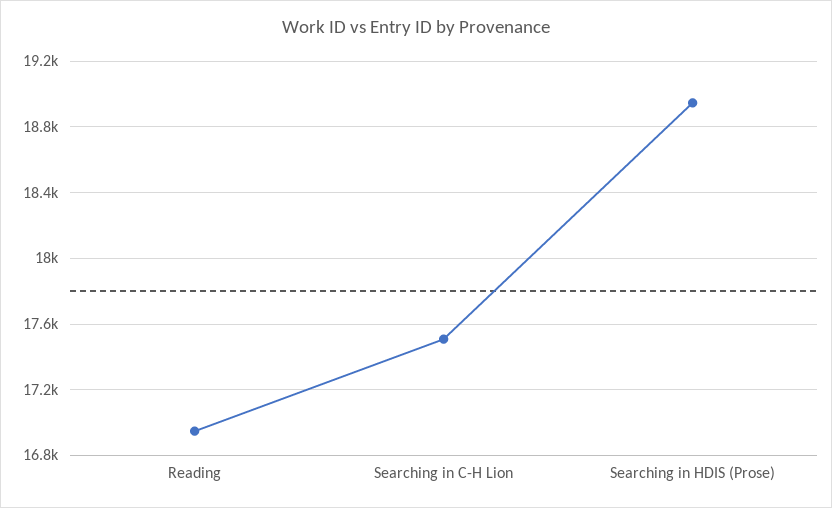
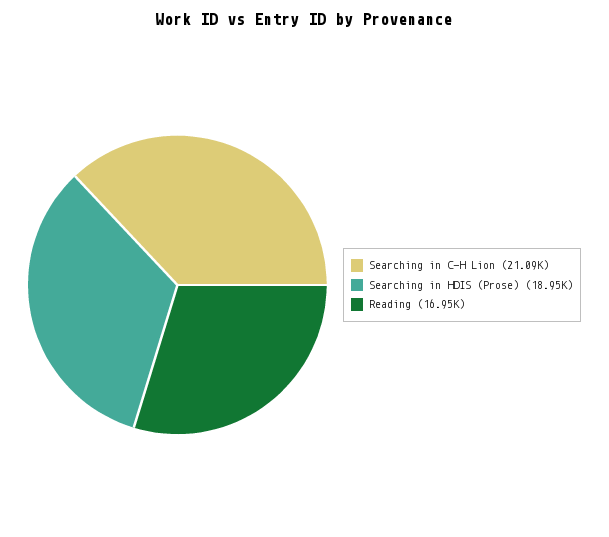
  {
    "Reading": 16950,
-   "Searching in C-H Lion": 17500,
+   "Searching in C-H Lion": 21090,
    "Searching in HDIS (Prose)": 18950
  }

